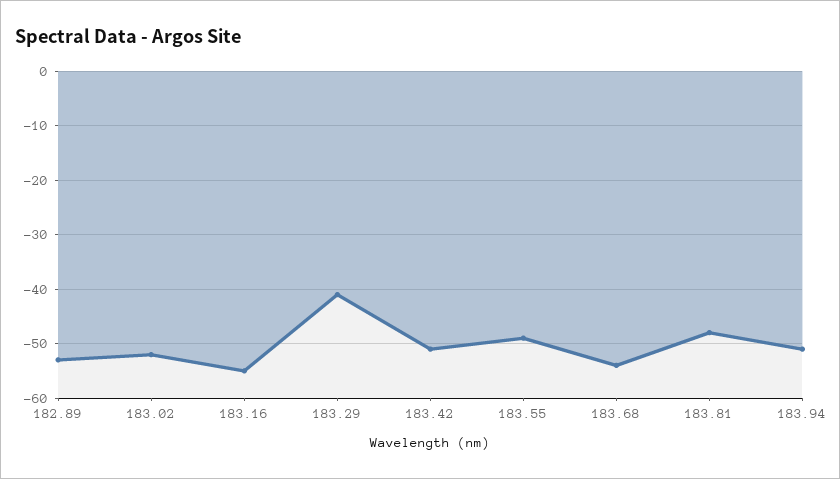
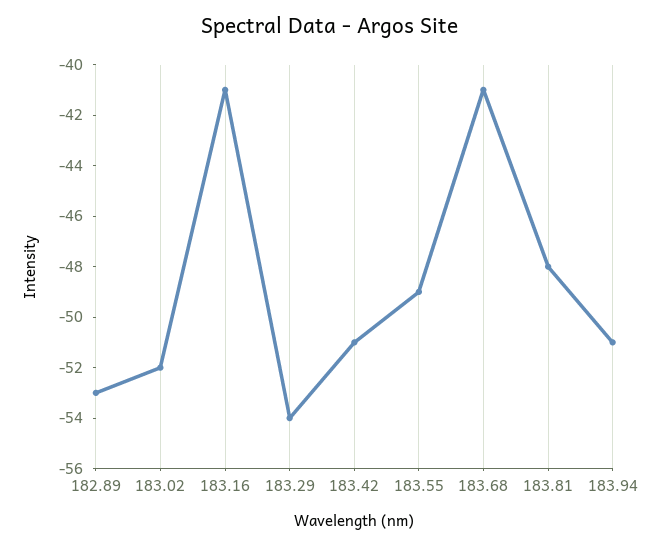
  {
    "182.89": -53,
    "183.02": -52,
-   "183.16": -55,
+   "183.16": -41,
-   "183.29": -40,
+   "183.29": -54,
    "183.42": -51,
    "183.55": -49,
-   "183.68": -55,
+   "183.68": -41,
    "183.81": -48,
    "183.94": -51
  }

